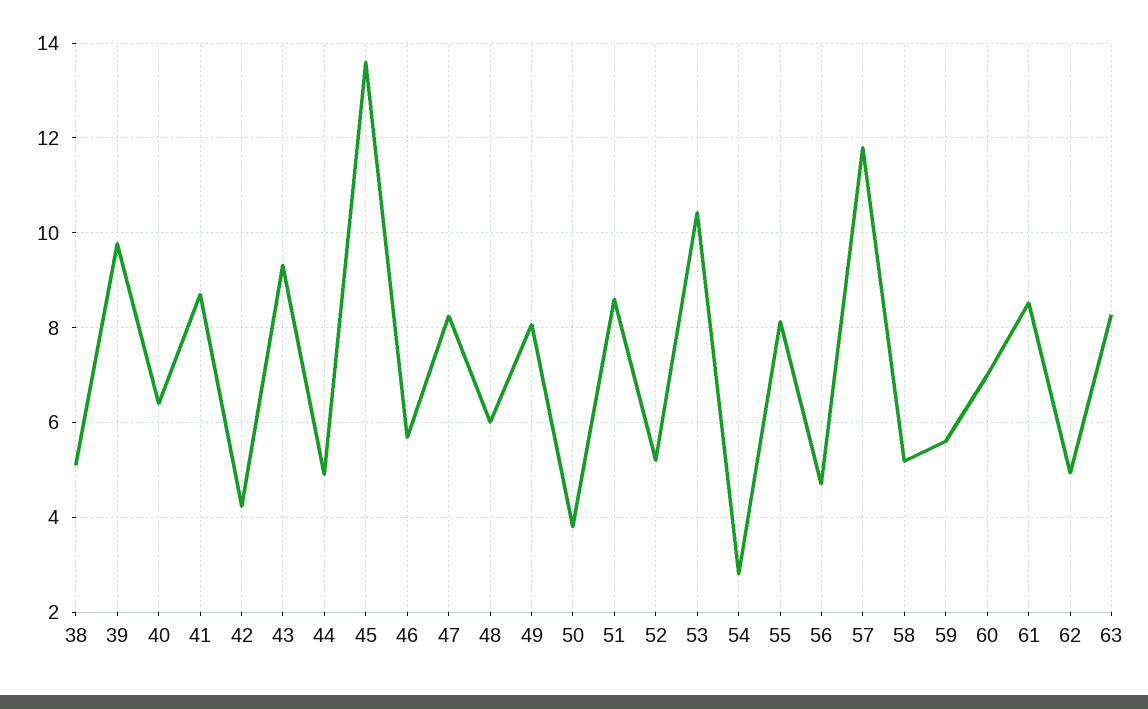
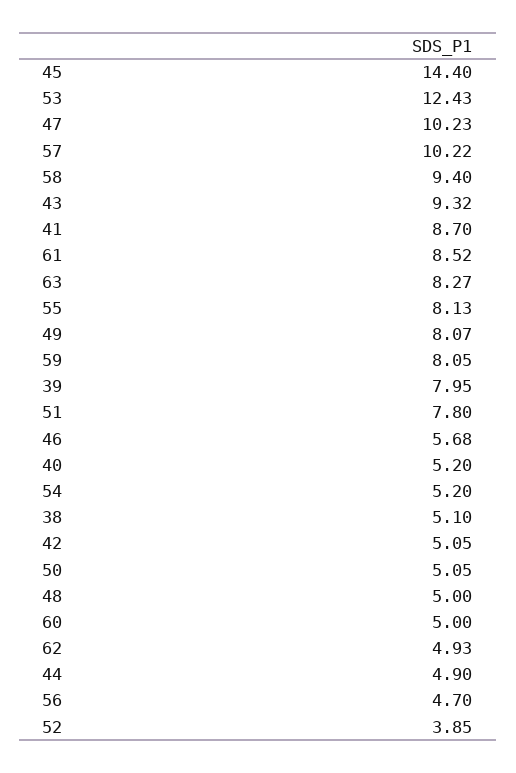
  {
    "38": 5.1,
-   "39": 9.8,
+   "39": 7.95,
-   "40": 6.4,
+   "40": 5.2,
    "41": 8.7,
-   "42": 4.2,
+   "42": 5.05,
    "43": 9.32,
    "44": 4.9,
-   "45": 13.6,
+   "45": 14.4,
    "46": 5.68,
-   "47": 8.2,
+   "47": 10.23,
-   "48": 6,
+   "48": 5,
    "49": 8.07,
-   "50": 3.8,
+   "50": 5.05,
-   "51": 8.6,
+   "51": 7.8,
-   "52": 5.2,
+   "52": 3.85,
-   "53": 10.4,
+   "53": 12.43,
-   "54": 2.8,
+   "54": 5.2,
    "55": 8.13,
    "56": 4.7,
-   "57": 11.8,
+   "57": 10.22,
-   "58": 5.2,
+   "58": 9.4,
-   "59": 5.6,
+   "59": 8.05,
-   "60": 7,
+   "60": 5,
    "61": 8.52,
    "62": 4.93,
    "63": 8.27
  }

